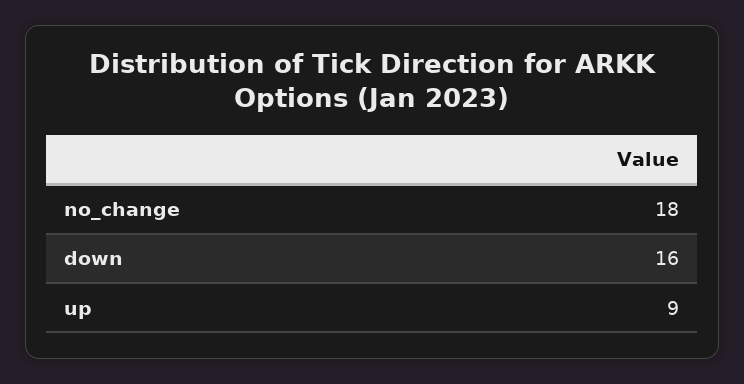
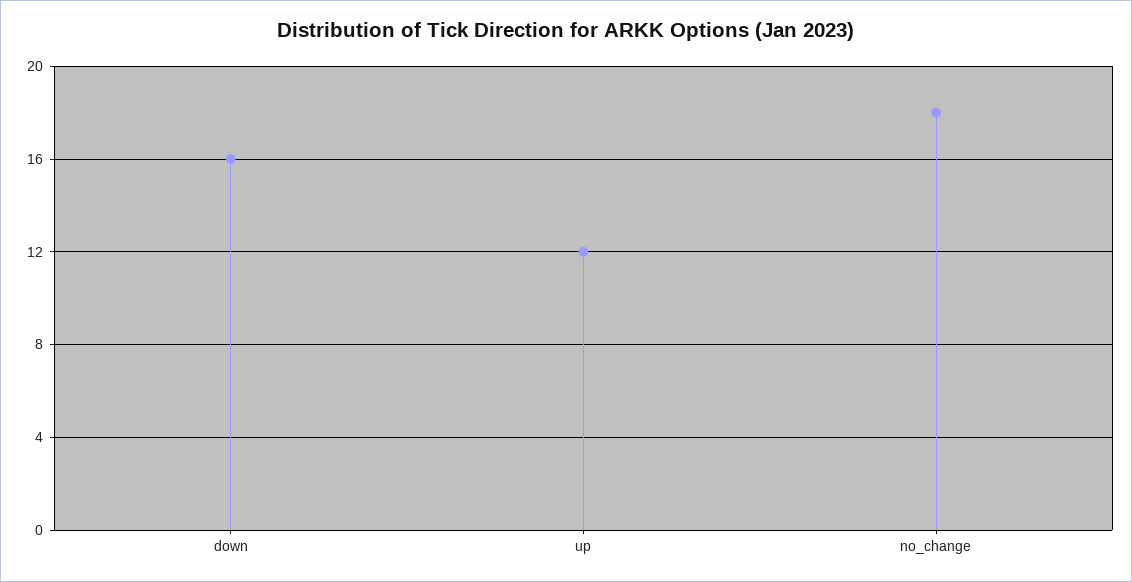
  {
    "no_change": 18,
    "down": 16,
-   "up": 9
+   "up": 12
  }

